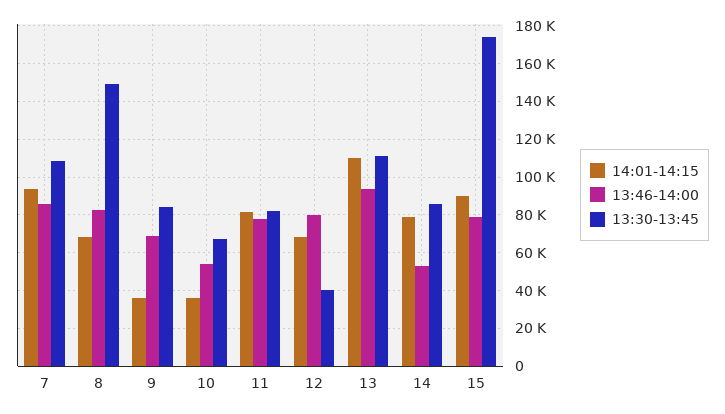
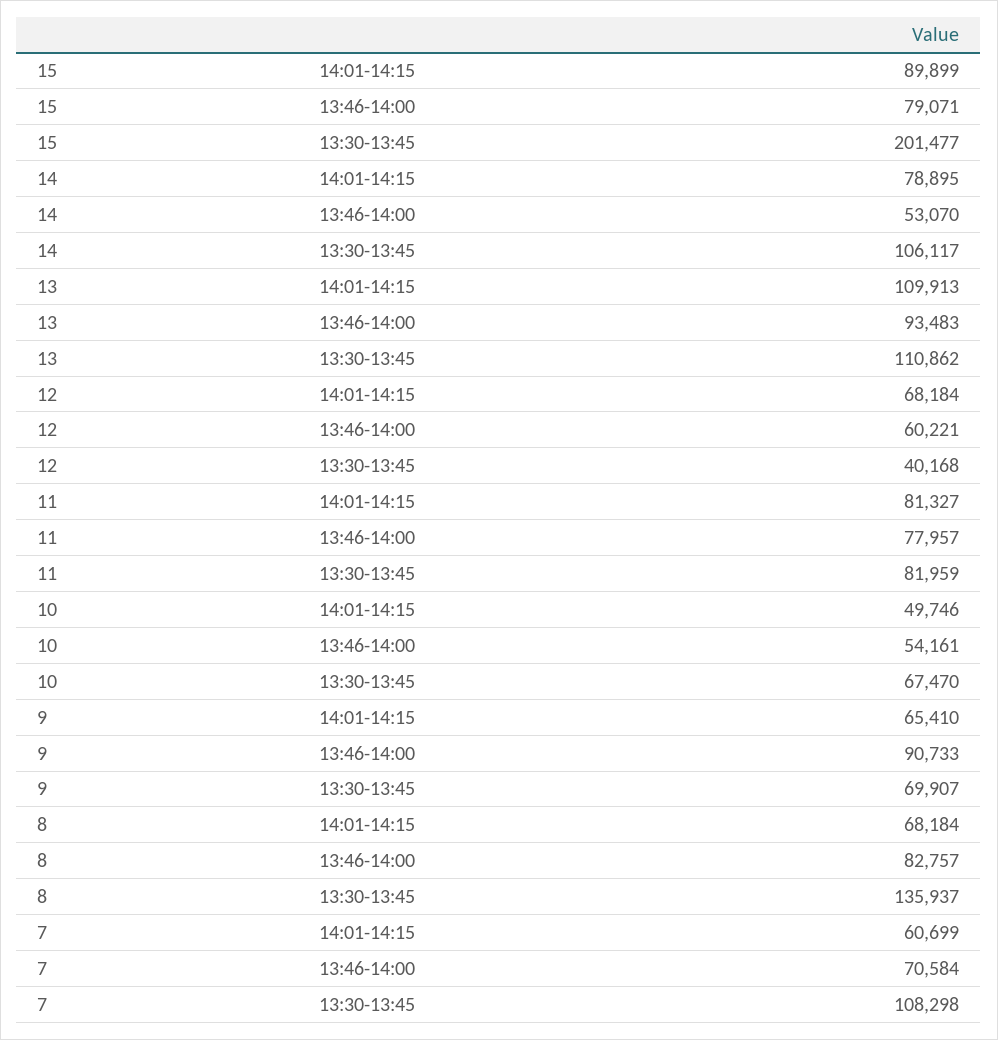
  {
    "14:01-14:15": {
-     "7": 95000,
+     "7": 60699,
      "8": 68184,
-     "9": 35000,
+     "9": 65410,
-     "10": 35000,
+     "10": 49746,
      "11": 81327,
      "12": 68184,
      "13": 109913,
      "14": 78895,
      "15": 89899
    },
    "13:46-14:00": {
-     "7": 85000,
+     "7": 70584,
      "8": 82757,
-     "9": 70000,
+     "9": 90733,
      "10": 54161,
      "11": 77957,
-     "12": 80000,
+     "12": 60221,
      "13": 93483,
      "14": 53070,
      "15": 79071
    },
    "13:30-13:45": {
      "7": 108298,
-     "8": 150000,
+     "8": 135937,
-     "9": 85000,
+     "9": 69907,
      "10": 67470,
      "11": 81959,
      "12": 40168,
      "13": 110862,
-     "14": 85000,
+     "14": 106117,
-     "15": 175000
+     "15": 201477
    }
  }

